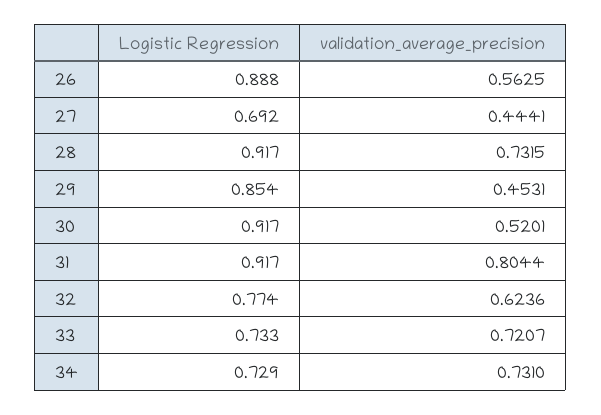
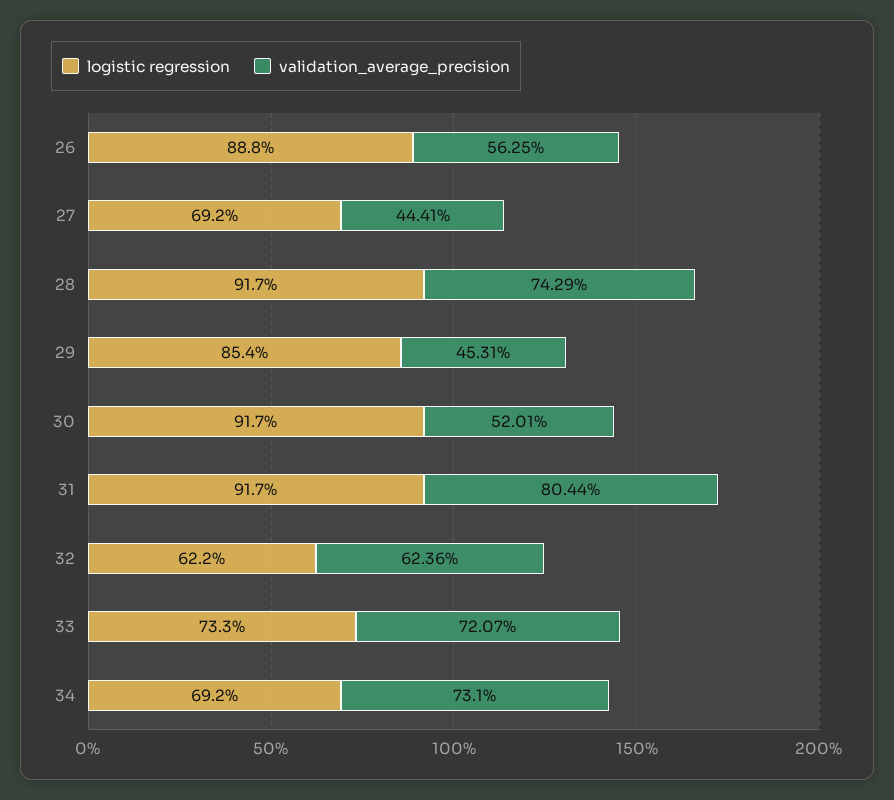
  {
    "Logistic Regression": {
      "26": 0.888,
      "27": 0.692,
      "28": 0.917,
      "29": 0.854,
      "30": 0.917,
      "31": 0.917,
-     "32": 0.774,
+     "32": 0.622,
      "33": 0.733,
-     "34": 0.729
+     "34": 0.692
    },
    "validation_average_precision": {
      "26": 0.5625,
      "27": 0.4441,
-     "28": 0.7315,
+     "28": 0.7429,
      "29": 0.4531,
      "30": 0.5201,
      "31": 0.8044,
      "32": 0.6236,
      "33": 0.7207,
      "34": 0.731
    }
  }

